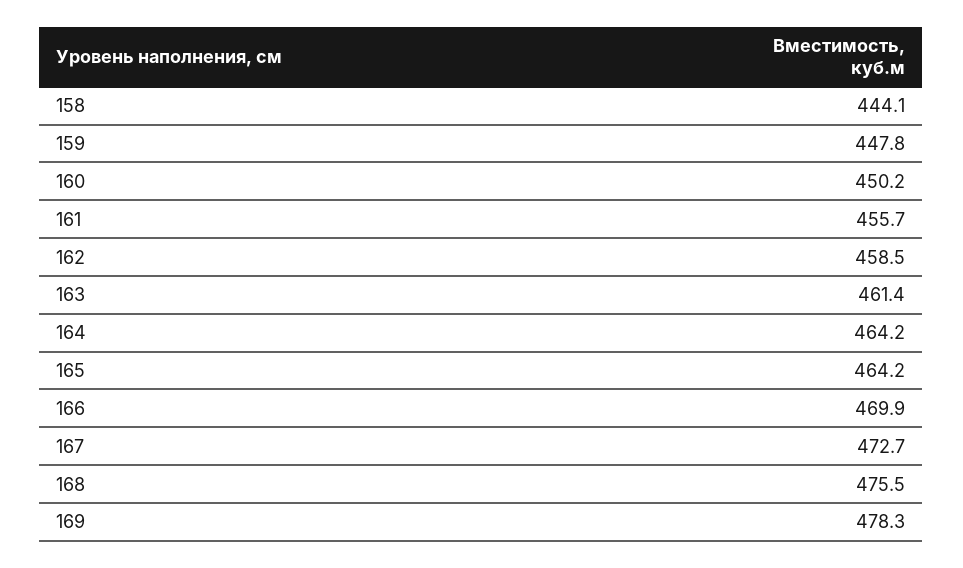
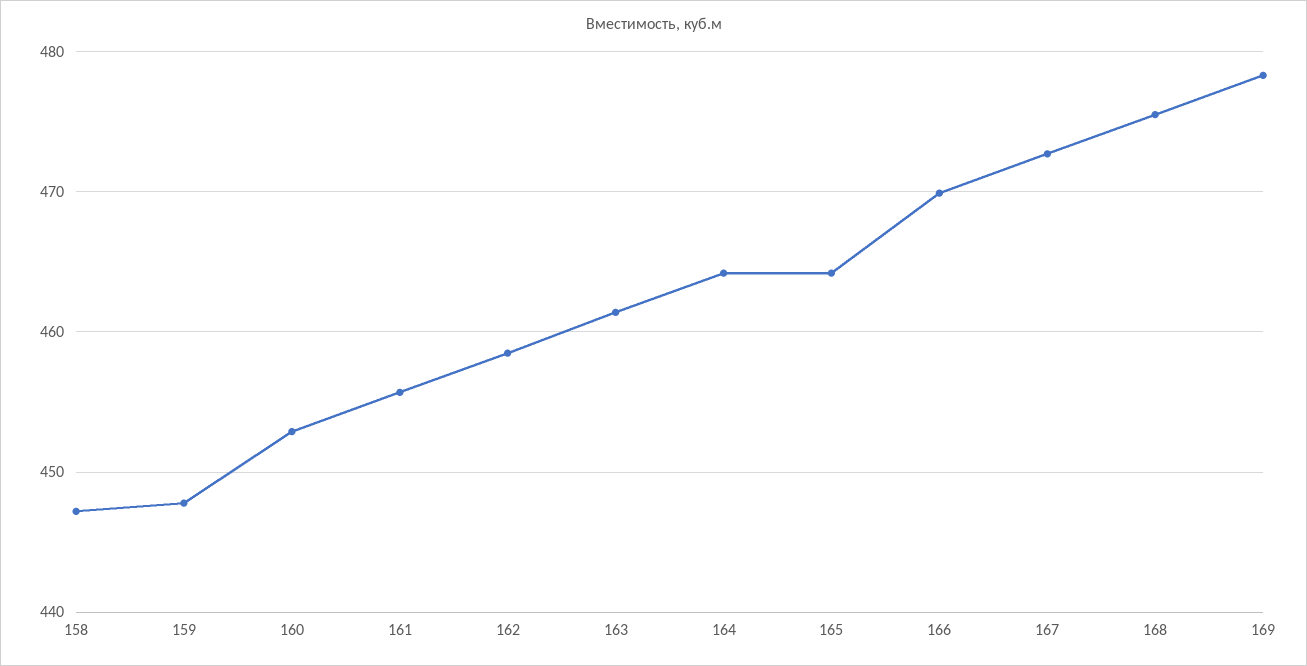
  {
-   "158": 444.1,
+   "158": 447,
    "159": 447.8,
-   "160": 450.2,
+   "160": 453,
    "161": 455.7,
    "162": 458.5,
    "163": 461.4,
    "164": 464.2,
    "165": 464.2,
    "166": 469.9,
    "167": 472.7,
    "168": 475.5,
    "169": 478.3
  }

